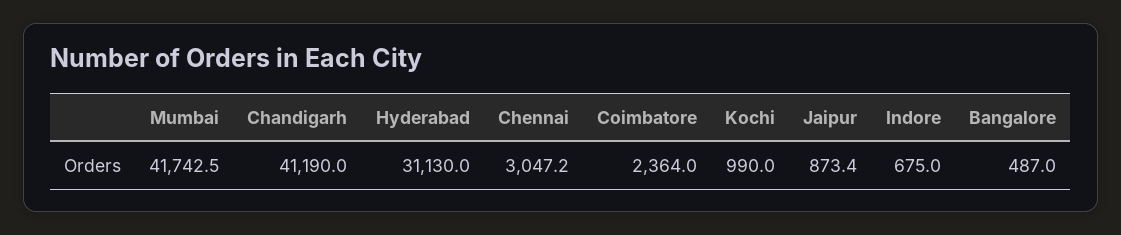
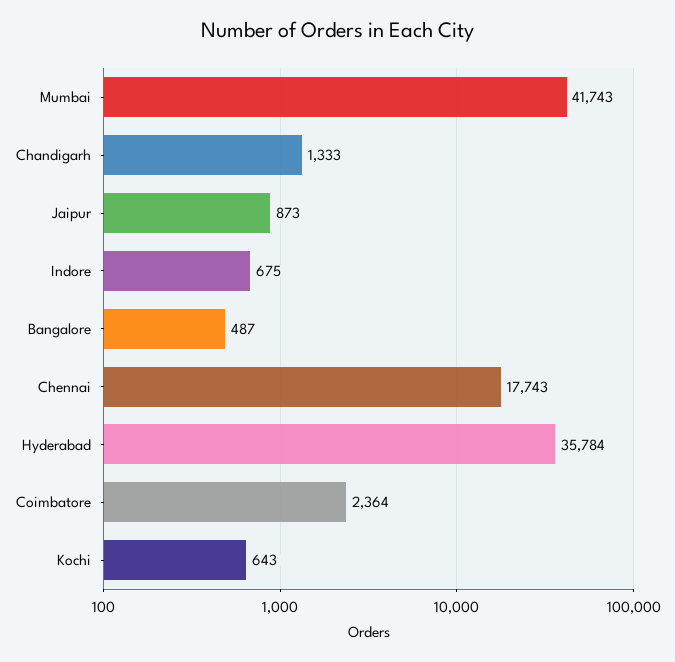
  {
    "Mumbai": 41742.5,
-   "Chandigarh": 41190,
+   "Chandigarh": 1333,
-   "Hyderabad": 31130,
+   "Hyderabad": 35784,
-   "Chennai": 3047.2,
+   "Chennai": 17743,
    "Coimbatore": 2364,
-   "Kochi": 990,
+   "Kochi": 643,
    "Jaipur": 873.4,
    "Indore": 675,
    "Bangalore": 487
  }

